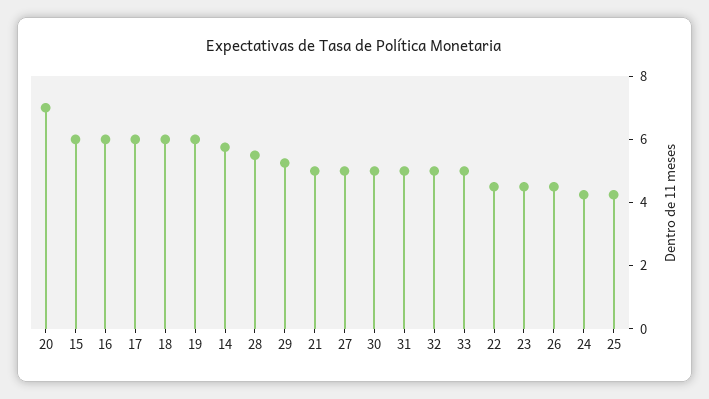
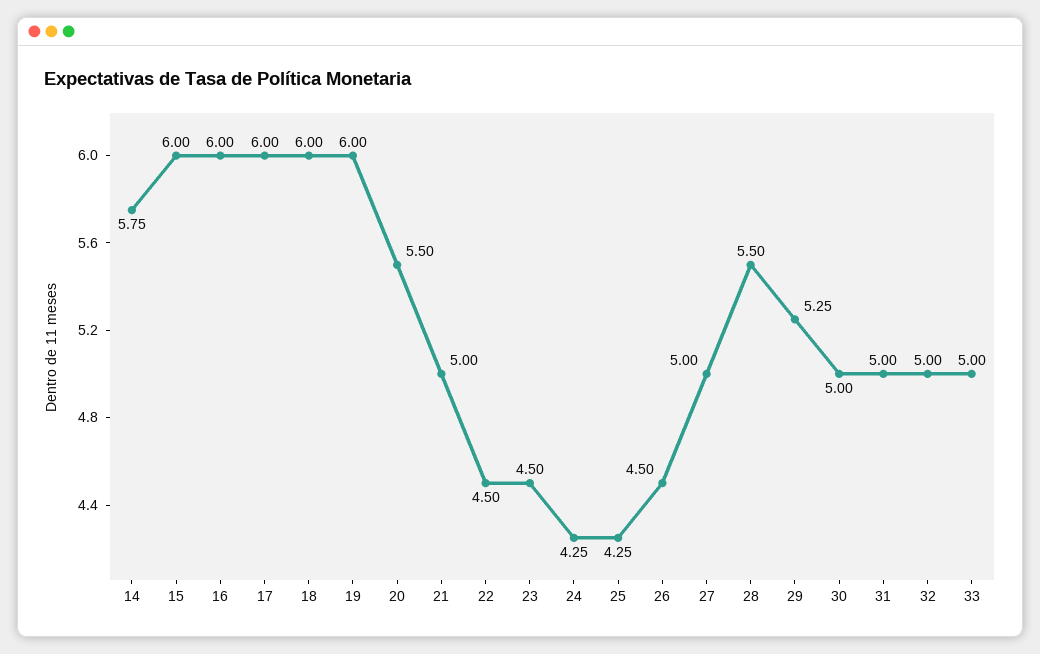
  {
-   "20": 7,
+   "20": 5.5,
    "15": 6,
    "16": 6,
    "17": 6,
    "18": 6,
    "19": 6,
    "14": 5.75,
    "28": 5.5,
    "29": 5.25,
    "21": 5,
    "27": 5,
    "30": 5,
    "31": 5,
    "32": 5,
    "33": 5,
    "22": 4.5,
    "23": 4.5,
    "26": 4.5,
    "24": 4.25,
    "25": 4.25
  }

